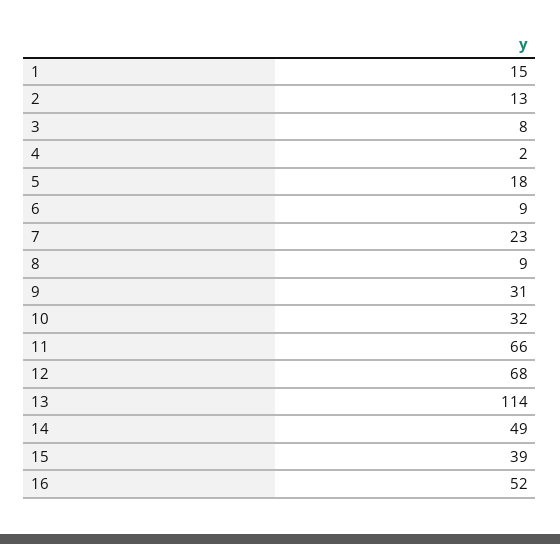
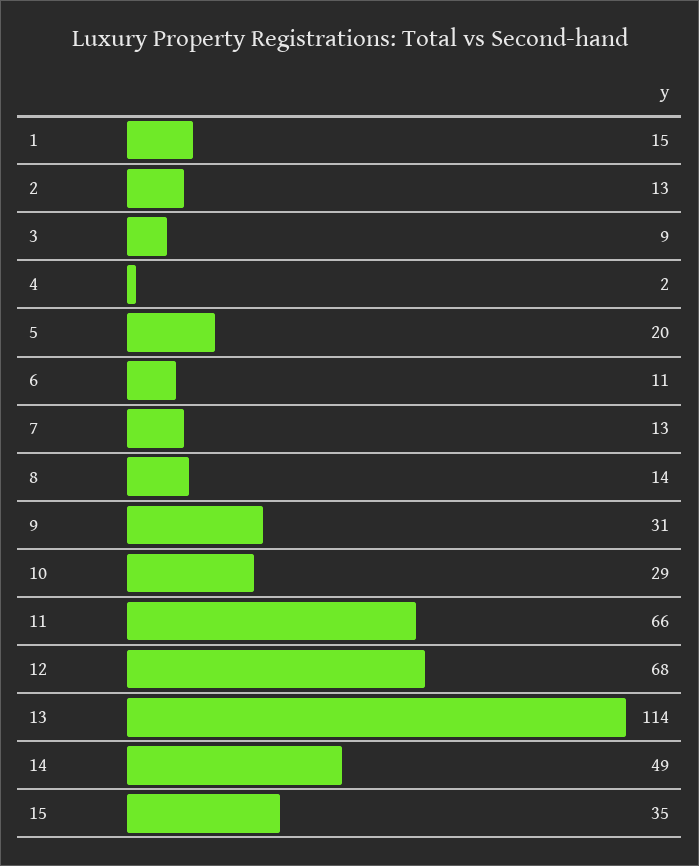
  {
    "1": 15,
    "2": 13,
-   "3": 8,
+   "3": 9,
    "4": 2,
-   "5": 18,
+   "5": 20,
-   "6": 9,
+   "6": 11,
-   "7": 23,
+   "7": 13,
-   "8": 9,
+   "8": 14,
    "9": 31,
-   "10": 32,
+   "10": 29,
    "11": 66,
    "12": 68,
    "13": 114,
    "14": 49,
-   "15": 39,
+   "15": 35
-   "16": 52
  }

